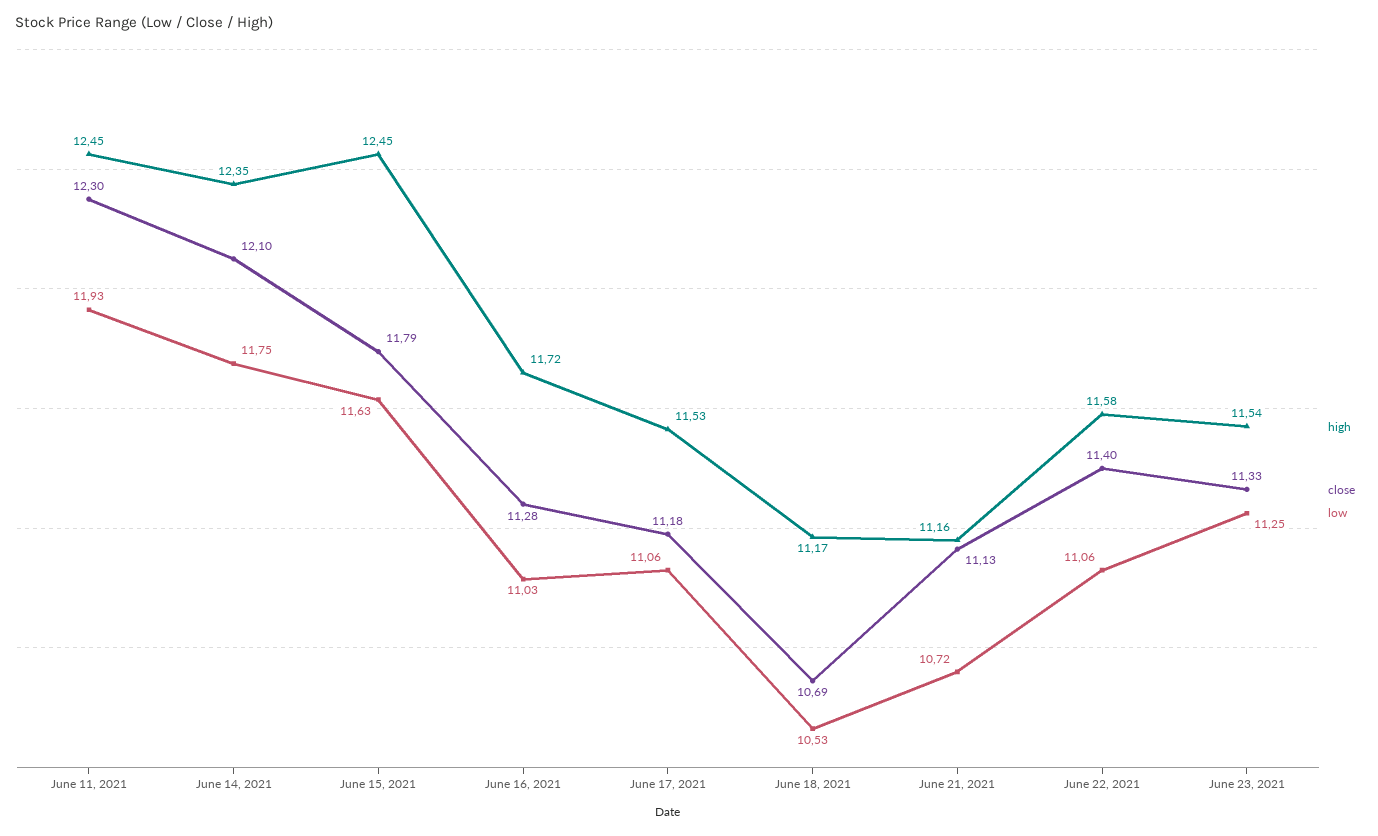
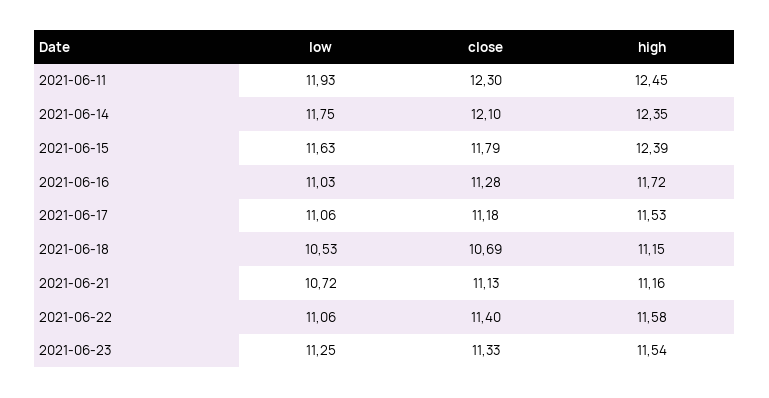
  {
    "high": {
      "June 11, 2021": 12.45,
      "June 14, 2021": 12.35,
-     "June 15, 2021": 12.45,
+     "June 15, 2021": 12.39,
      "June 16, 2021": 11.72,
      "June 17, 2021": 11.53,
-     "June 18, 2021": 11.17,
+     "June 18, 2021": 11.15,
      "June 21, 2021": 11.16,
      "June 22, 2021": 11.58,
      "June 23, 2021": 11.54
    },
    "close": {
      "June 11, 2021": 12.3,
      "June 14, 2021": 12.1,
      "June 15, 2021": 11.79,
      "June 16, 2021": 11.28,
      "June 17, 2021": 11.18,
      "June 18, 2021": 10.69,
      "June 21, 2021": 11.13,
      "June 22, 2021": 11.4,
      "June 23, 2021": 11.33
    },
    "low": {
      "June 11, 2021": 11.93,
      "June 14, 2021": 11.75,
      "June 15, 2021": 11.63,
      "June 16, 2021": 11.03,
      "June 17, 2021": 11.06,
      "June 18, 2021": 10.53,
      "June 21, 2021": 10.72,
      "June 22, 2021": 11.06,
      "June 23, 2021": 11.25
    }
  }

